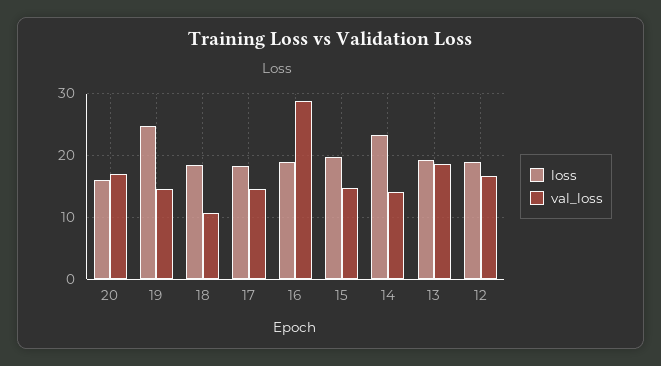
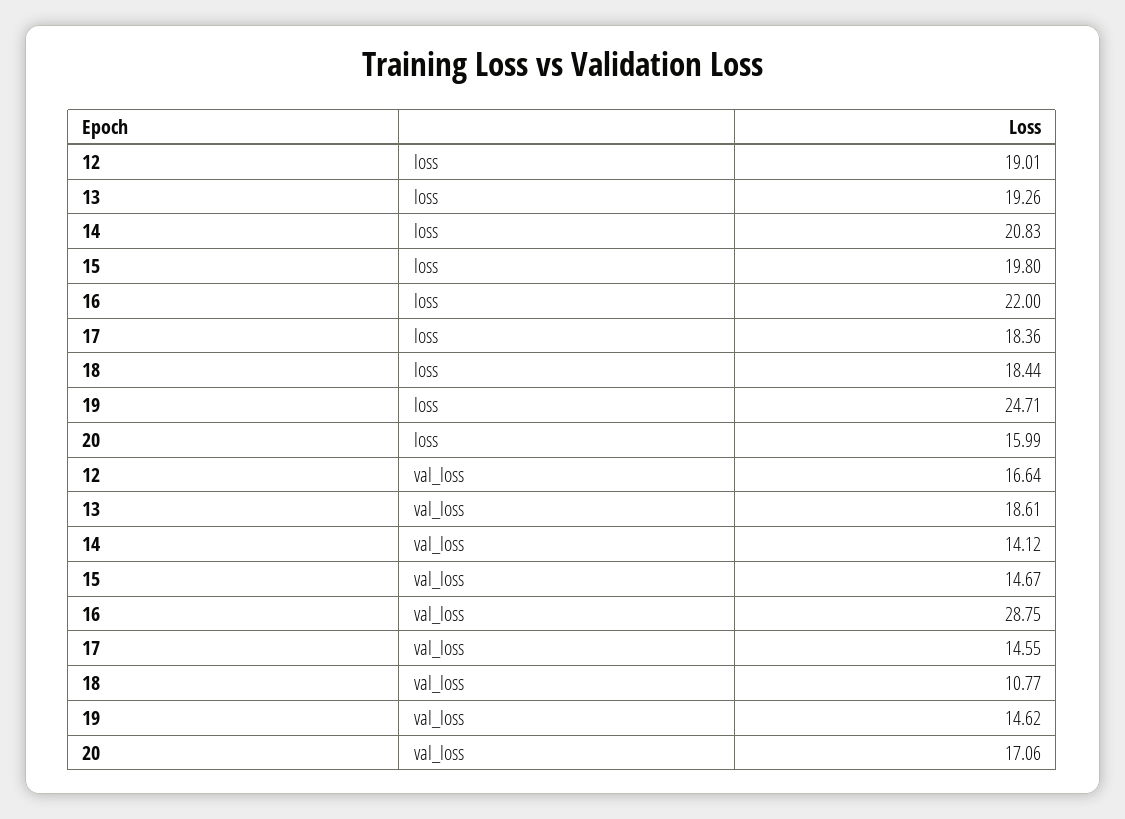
  {
    "loss": {
      "20": 15.99,
      "19": 24.71,
      "18": 18.44,
      "17": 18.36,
-     "16": 19,
+     "16": 22,
      "15": 19.8,
-     "14": 23,
+     "14": 20.83,
      "13": 19.26,
      "12": 19.01
    },
    "val_loss": {
      "20": 17.06,
      "19": 14.62,
      "18": 10.77,
      "17": 14.55,
      "16": 28.75,
      "15": 14.67,
      "14": 14.12,
      "13": 18.61,
      "12": 16.64
    }
  }

